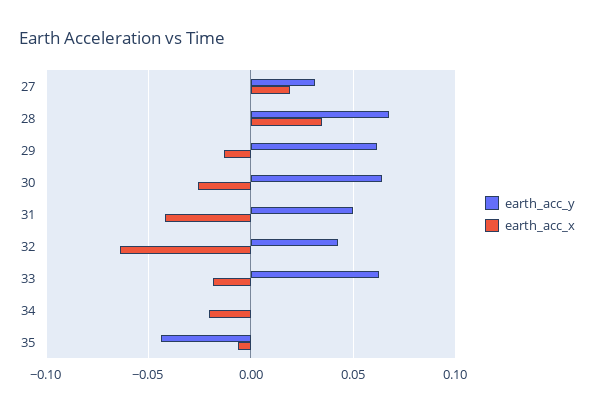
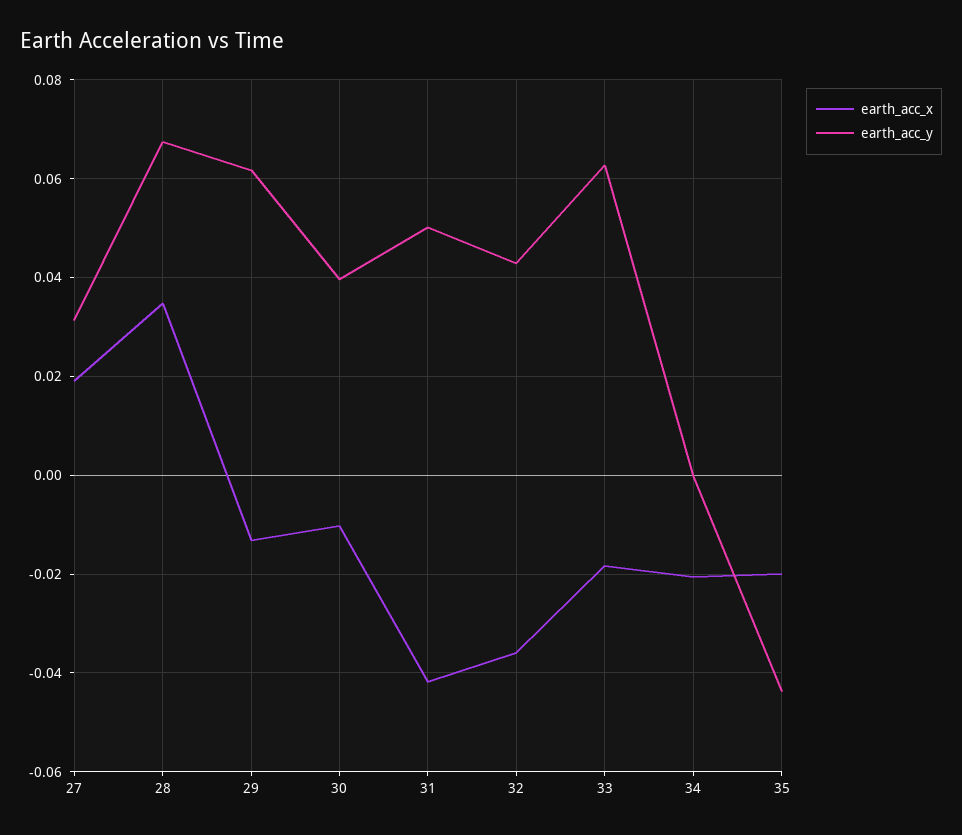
  {
    "earth_acc_y": {
      "27": 0.032,
      "28": 0.068,
      "29": 0.062,
-     "30": 0.065,
+     "30": 0.04,
      "31": 0.05,
      "32": 0.042,
      "33": 0.062,
      "34": 0,
      "35": -0.044
    },
    "earth_acc_x": {
      "27": 0.02,
      "28": 0.034,
      "29": -0.014,
-     "30": -0.025,
+     "30": -0.01,
      "31": -0.042,
-     "32": -0.065,
+     "32": -0.036,
      "33": -0.018,
      "34": -0.02,
-     "35": -0.005
+     "35": -0.02
    }
  }

